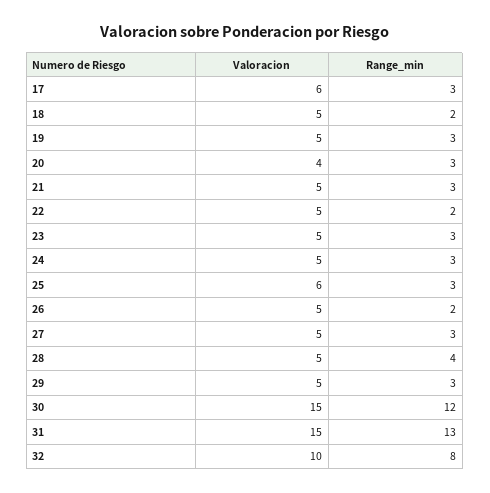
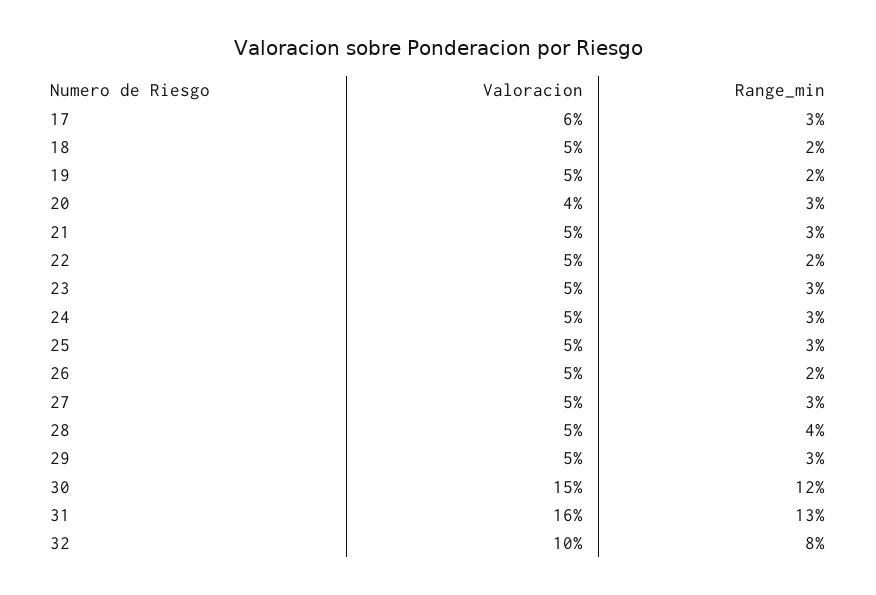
  {
    "Valoracion": {
      "17": 6,
      "18": 5,
      "19": 5,
      "20": 4,
      "21": 5,
      "22": 5,
      "23": 5,
      "24": 5,
-     "25": 6,
+     "25": 5,
      "26": 5,
      "27": 5,
      "28": 5,
      "29": 5,
      "30": 15,
-     "31": 15,
+     "31": 16,
      "32": 10
    },
    "Range_min": {
      "17": 3,
      "18": 2,
-     "19": 3,
+     "19": 2,
      "20": 3,
      "21": 3,
      "22": 2,
      "23": 3,
      "24": 3,
      "25": 3,
      "26": 2,
      "27": 3,
      "28": 4,
      "29": 3,
      "30": 12,
      "31": 13,
      "32": 8
    }
  }

